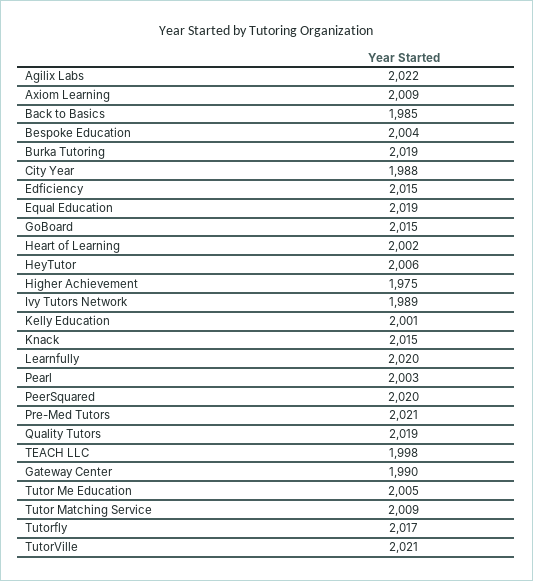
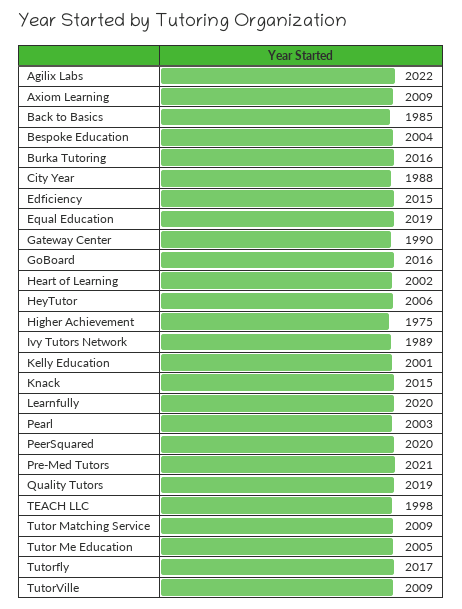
  {
    "Agilix Labs": 2022,
    "Axiom Learning": 2009,
    "Back to Basics": 1985,
    "Bespoke Education": 2004,
-   "Burka Tutoring": 2019,
+   "Burka Tutoring": 2016,
    "City Year": 1988,
    "Edficiency": 2015,
    "Equal Education": 2019,
-   "GoBoard": 2015,
+   "GoBoard": 2016,
    "Heart of Learning": 2002,
    "HeyTutor": 2006,
    "Higher Achievement": 1975,
    "Ivy Tutors Network": 1989,
    "Kelly Education": 2001,
    "Knack": 2015,
    "Learnfully": 2020,
    "Pearl": 2003,
    "PeerSquared": 2020,
    "Pre-Med Tutors": 2021,
    "Quality Tutors": 2019,
    "TEACH LLC": 1998,
    "Gateway Center": 1990,
    "Tutor Me Education": 2005,
    "Tutor Matching Service": 2009,
    "Tutorfly": 2017,
-   "TutorVille": 2021
+   "TutorVille": 2009
  }

